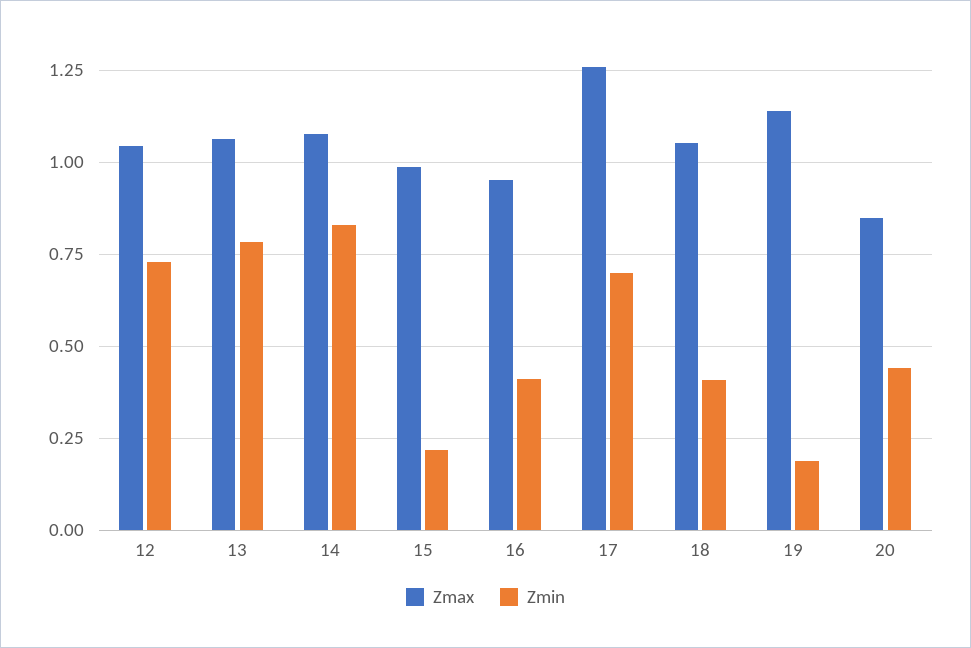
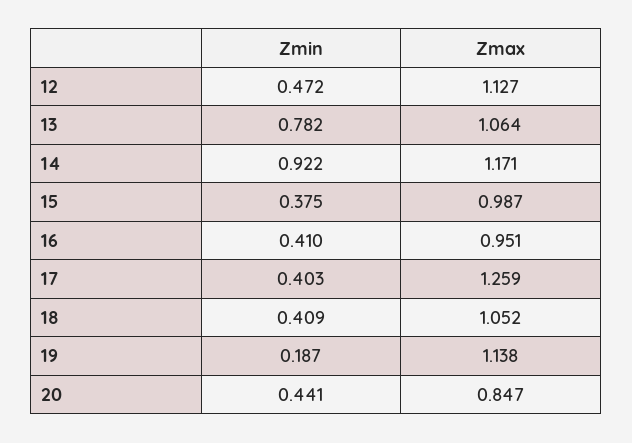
  {
    "Zmax": {
-     "12": 1.05,
+     "12": 1.127,
      "13": 1.064,
-     "14": 1.075,
+     "14": 1.171,
      "15": 0.987,
      "16": 0.951,
      "17": 1.259,
      "18": 1.052,
      "19": 1.138,
      "20": 0.847
    },
    "Zmin": {
-     "12": 0.725,
+     "12": 0.472,
      "13": 0.782,
-     "14": 0.825,
+     "14": 0.922,
-     "15": 0.225,
+     "15": 0.375,
      "16": 0.41,
-     "17": 0.7,
+     "17": 0.403,
      "18": 0.409,
      "19": 0.187,
      "20": 0.441
    }
  }

